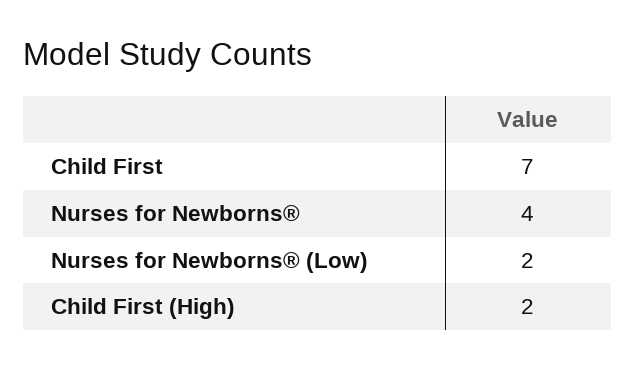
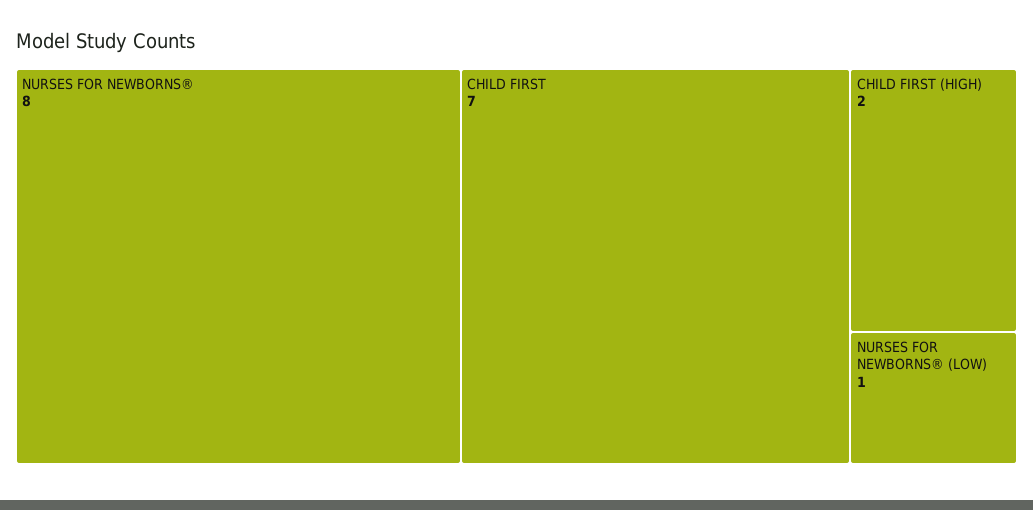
  {
    "Child First": 7,
-   "Nurses for Newborns®": 4,
+   "Nurses for Newborns®": 8,
-   "Nurses for Newborns® (Low)": 2,
+   "Nurses for Newborns® (Low)": 1,
    "Child First (High)": 2
  }

